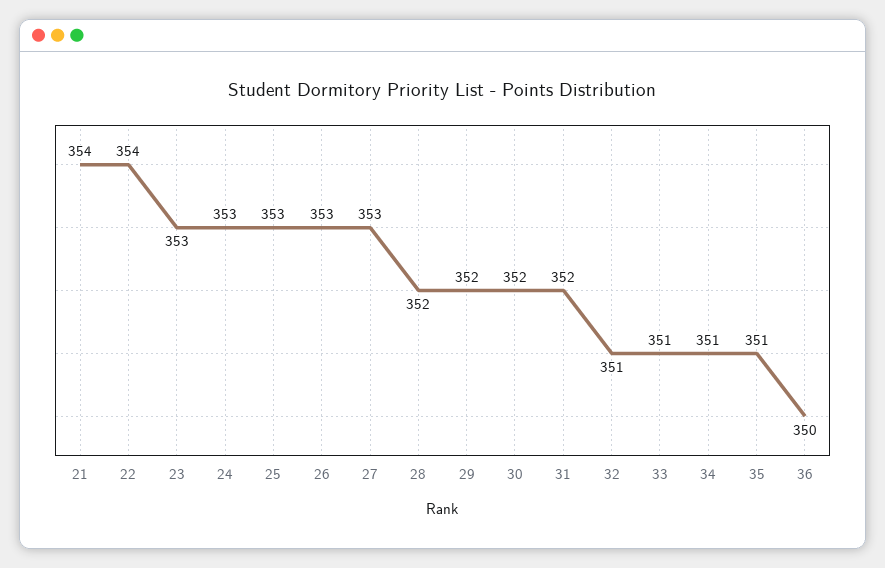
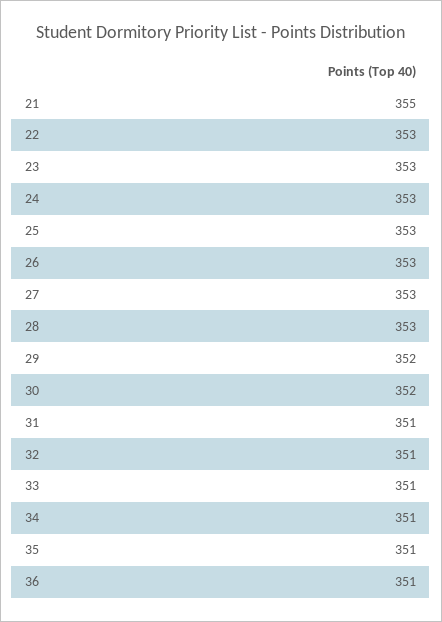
  {
-   "21": 354,
+   "21": 355,
-   "22": 354,
+   "22": 353,
    "23": 353,
    "24": 353,
    "25": 353,
    "26": 353,
    "27": 353,
-   "28": 352,
+   "28": 353,
    "29": 352,
    "30": 352,
-   "31": 352,
+   "31": 351,
    "32": 351,
    "33": 351,
    "34": 351,
    "35": 351,
-   "36": 350
+   "36": 351
  }

